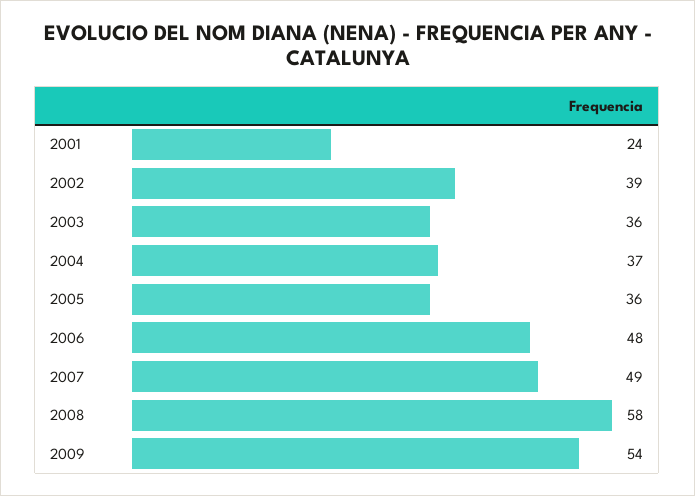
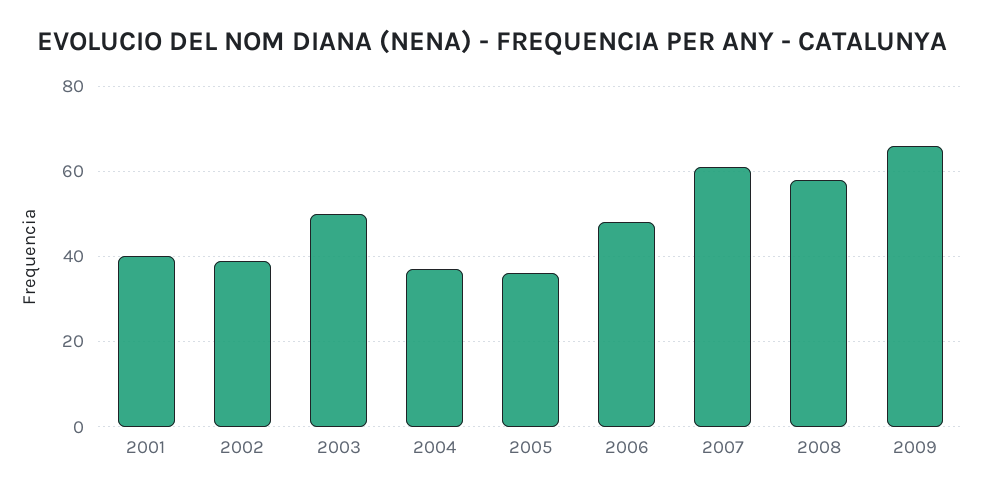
  {
-   "2001": 24,
+   "2001": 40,
    "2002": 39,
-   "2003": 36,
+   "2003": 50,
    "2004": 37,
    "2005": 36,
    "2006": 48,
-   "2007": 49,
+   "2007": 60,
    "2008": 58,
-   "2009": 54
+   "2009": 65
  }

